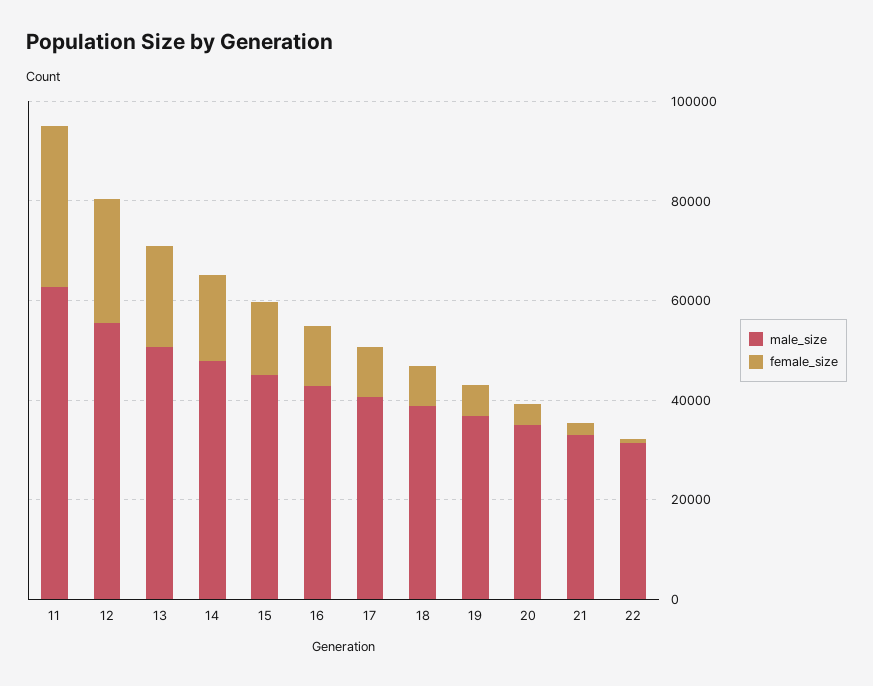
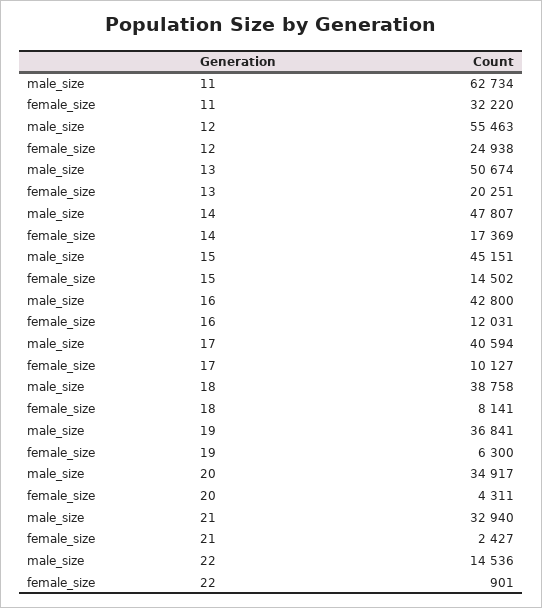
  {
    "male_size": {
      "11": 62734,
      "12": 55463,
      "13": 50674,
      "14": 47807,
      "15": 45151,
      "16": 42800,
      "17": 40594,
      "18": 38758,
      "19": 36841,
      "20": 34917,
      "21": 32940,
-     "22": 30000
+     "22": 14536
    },
    "female_size": {
      "11": 32220,
      "12": 24938,
      "13": 20251,
      "14": 17369,
      "15": 14502,
      "16": 12031,
      "17": 10127,
      "18": 8141,
      "19": 6300,
      "20": 4311,
      "21": 2427,
      "22": 901
    }
  }

